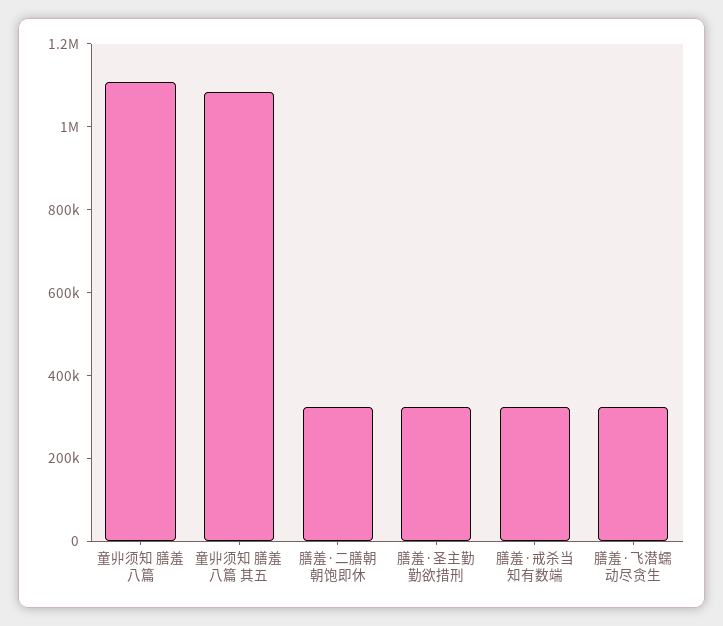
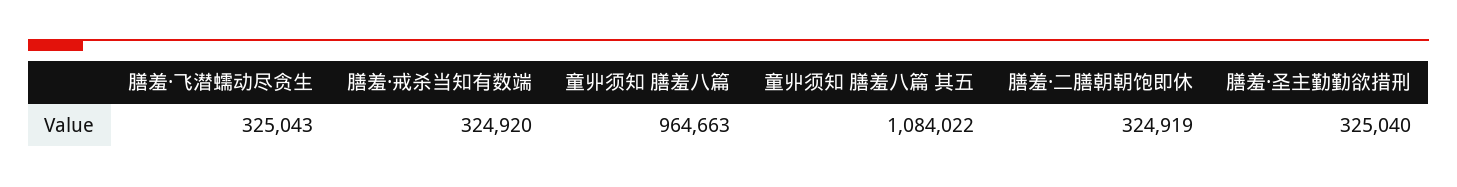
  {
-   "童丱须知 膳羞八篇": 1100000,
+   "童丱须知 膳羞八篇": 964663,
    "童丱须知 膳羞八篇 其五": 1084022,
    "膳羞·二膳朝朝饱即休": 324919,
    "膳羞·圣主勤勤欲措刑": 325040,
    "膳羞·戒杀当知有数端": 324920,
    "膳羞·飞潜蠕动尽贪生": 325043
  }

